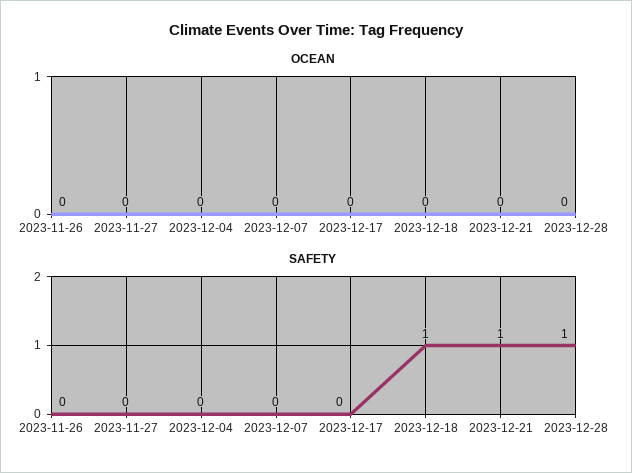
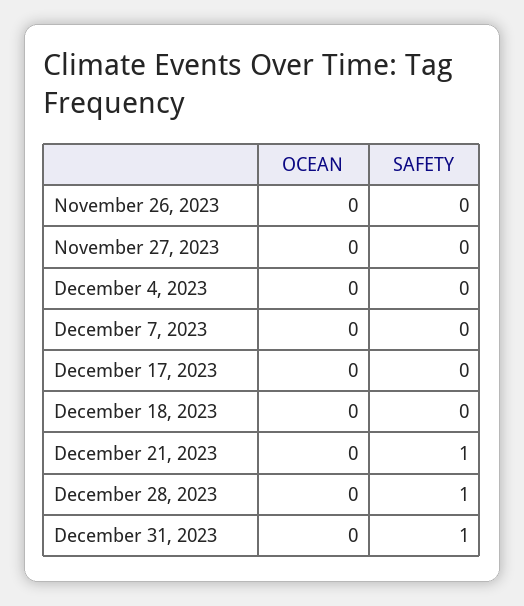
  {
    "OCEAN": {
      "2023-11-26": 0,
      "2023-11-27": 0,
      "2023-12-04": 0,
      "2023-12-07": 0,
      "2023-12-17": 0,
      "2023-12-18": 0,
      "2023-12-21": 0,
-     "2023-12-28": 0
+     "2023-12-28": 0,
+     "December 31, 2023": 0
    },
    "SAFETY": {
      "2023-11-26": 0,
      "2023-11-27": 0,
      "2023-12-04": 0,
      "2023-12-07": 0,
      "2023-12-17": 0,
-     "2023-12-18": 1,
+     "2023-12-18": 0,
      "2023-12-21": 1,
-     "2023-12-28": 1
+     "2023-12-28": 1,
+     "December 31, 2023": 1
    }
  }

